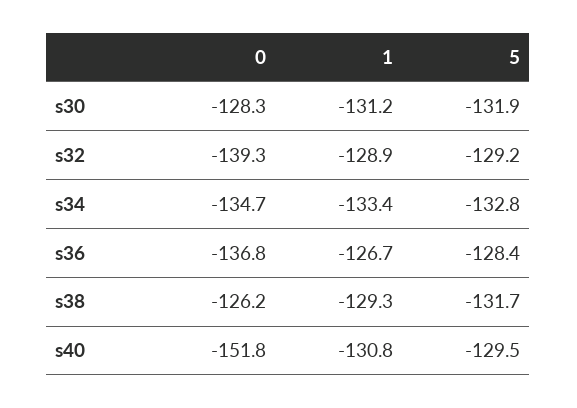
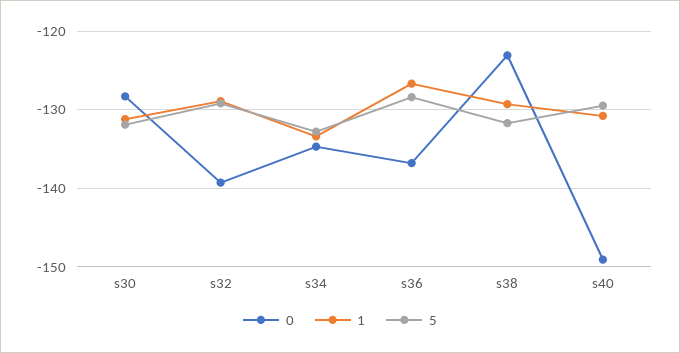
  {
    "0": {
      "s30": -128.3,
      "s32": -139.3,
      "s34": -134.7,
      "s36": -136.8,
-     "s38": -126.2,
+     "s38": -123,
-     "s40": -151.8
+     "s40": -149
    },
    "1": {
      "s30": -131.2,
      "s32": -128.9,
      "s34": -133.4,
      "s36": -126.7,
      "s38": -129.3,
      "s40": -130.8
    },
    "5": {
      "s30": -131.9,
      "s32": -129.2,
      "s34": -132.8,
      "s36": -128.4,
      "s38": -131.7,
      "s40": -129.5
    }
  }

